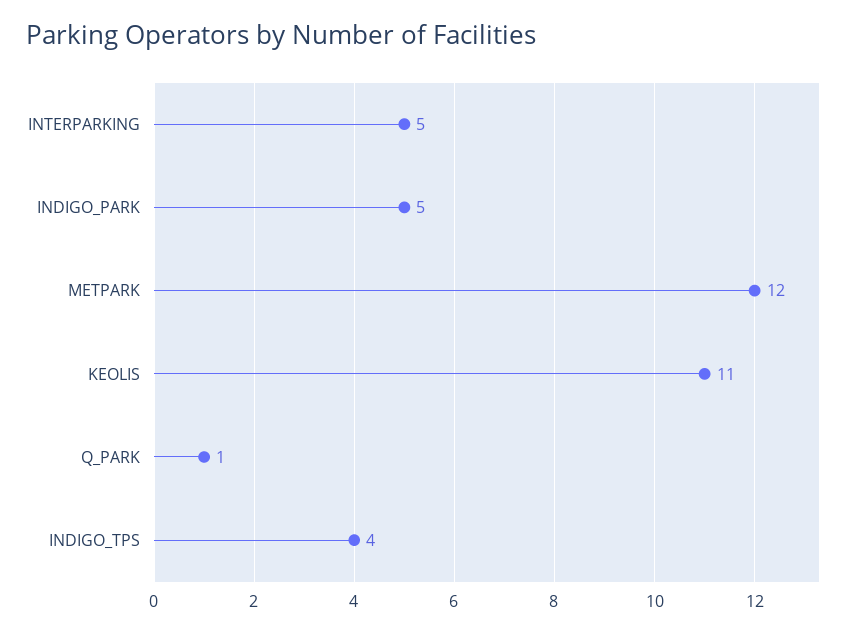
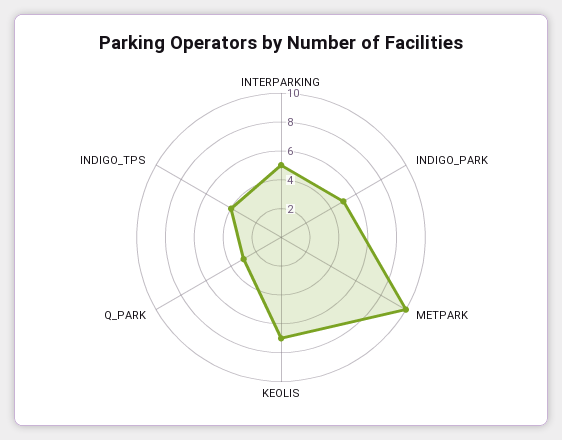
  {
    "INTERPARKING": 5,
    "INDIGO_PARK": 5,
-   "METPARK": 12,
+   "METPARK": 10,
-   "KEOLIS": 11,
+   "KEOLIS": 7,
-   "Q_PARK": 1,
+   "Q_PARK": 3,
    "INDIGO_TPS": 4
  }

